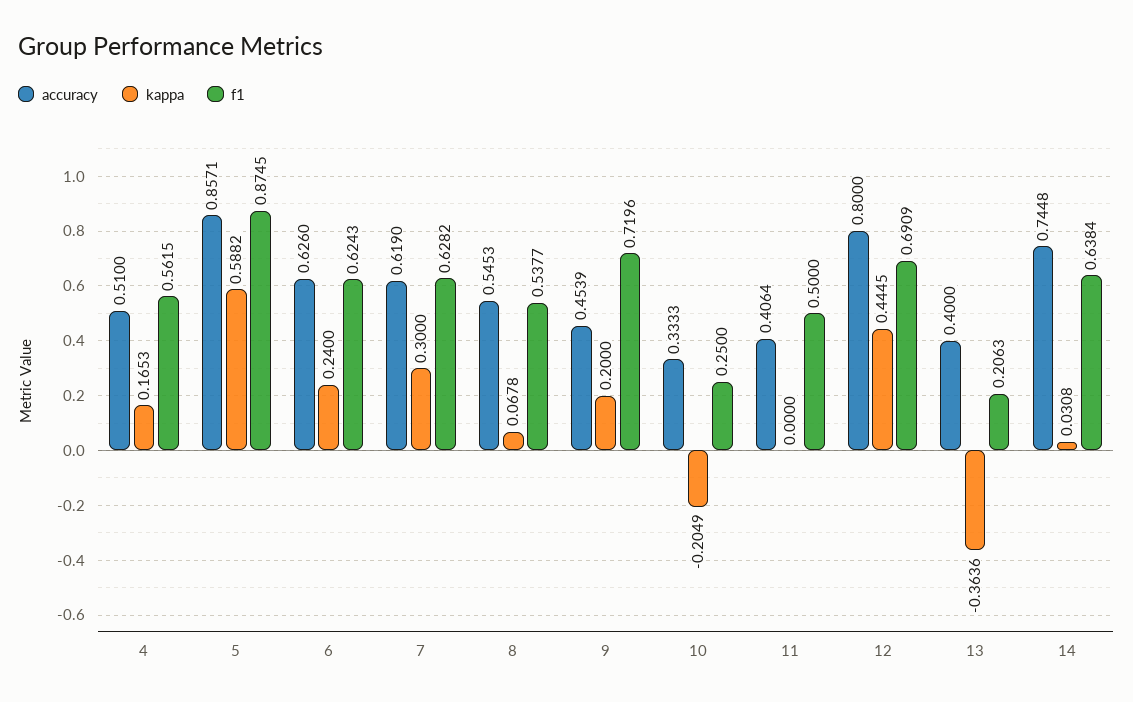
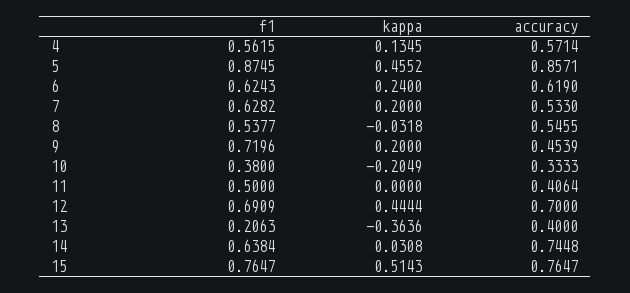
  {
    "accuracy": {
-     "4": 0.51,
+     "4": 0.5714,
      "5": 0.8571,
-     "6": 0.626,
+     "6": 0.619,
-     "7": 0.619,
+     "7": 0.533,
-     "8": 0.5453,
+     "8": 0.5455,
      "9": 0.4539,
      "10": 0.3333,
      "11": 0.4064,
-     "12": 0.8,
+     "12": 0.7,
      "13": 0.4,
-     "14": 0.7448
+     "14": 0.7448,
+     "15": 0.7647
    },
    "kappa": {
-     "4": 0.1653,
+     "4": 0.1345,
-     "5": 0.5882,
+     "5": 0.4552,
      "6": 0.24,
-     "7": 0.3,
+     "7": 0.2,
-     "8": 0.0678,
+     "8": -0.0318,
      "9": 0.2,
      "10": -0.2049,
      "11": 0,
-     "12": 0.4445,
+     "12": 0.4444,
      "13": -0.3636,
-     "14": 0.0308
+     "14": 0.0308,
+     "15": 0.5143
    },
    "f1": {
      "4": 0.5615,
      "5": 0.8745,
      "6": 0.6243,
      "7": 0.6282,
      "8": 0.5377,
      "9": 0.7196,
-     "10": 0.25,
+     "10": 0.38,
      "11": 0.5,
      "12": 0.6909,
      "13": 0.2063,
-     "14": 0.6384
+     "14": 0.6384,
+     "15": 0.7647
    }
  }

